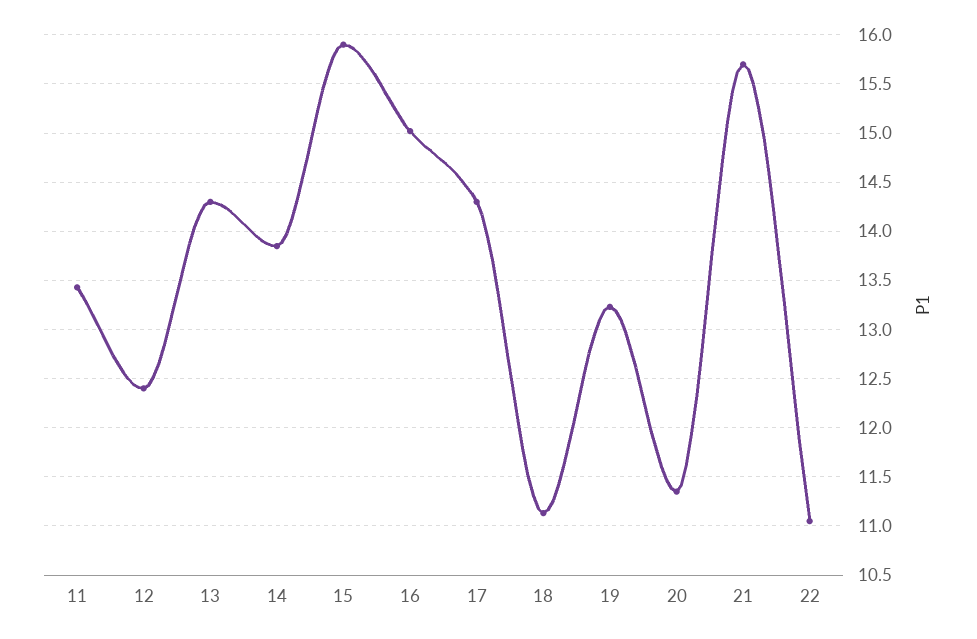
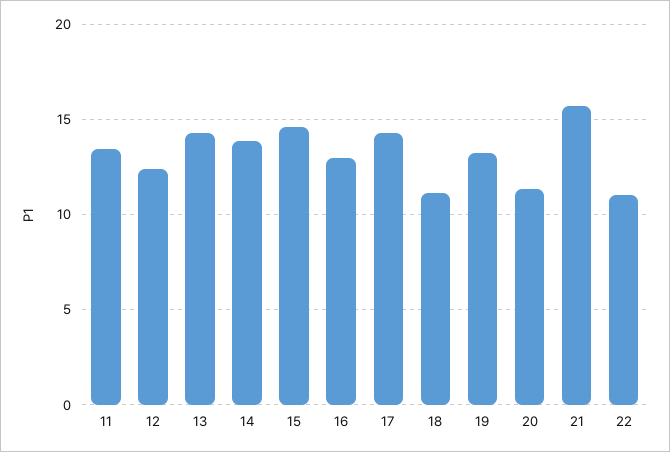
  {
    "11": 13.4,
    "12": 12.4,
    "13": 14.3,
    "14": 13.9,
-   "15": 15.9,
+   "15": 14.5,
-   "16": 15,
+   "16": 13,
    "17": 14.3,
    "18": 11.1,
    "19": 13.2,
    "20": 11.4,
    "21": 15.7,
    "22": 11.1
  }

